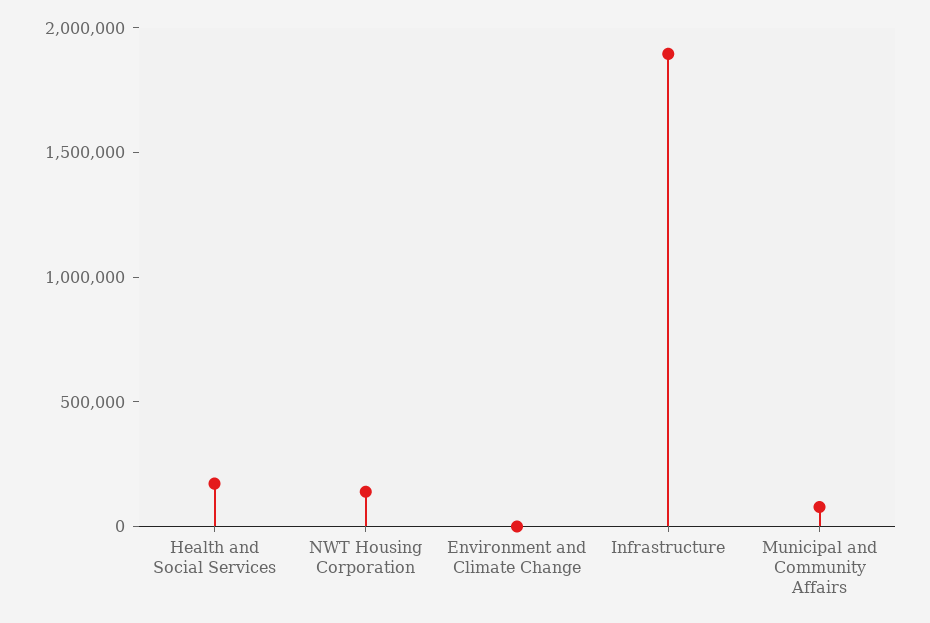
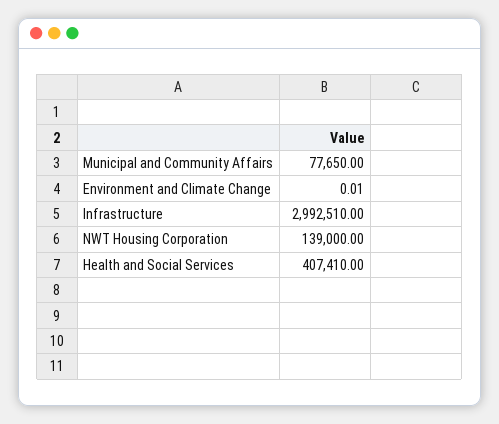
  {
-   "Health and Social Services": 200000,
+   "Health and Social Services": 407410,
    "NWT Housing Corporation": 139000,
    "Environment and Climate Change": 0.01,
-   "Infrastructure": 1900000,
+   "Infrastructure": 2992510,
    "Municipal and Community Affairs": 77650
  }

